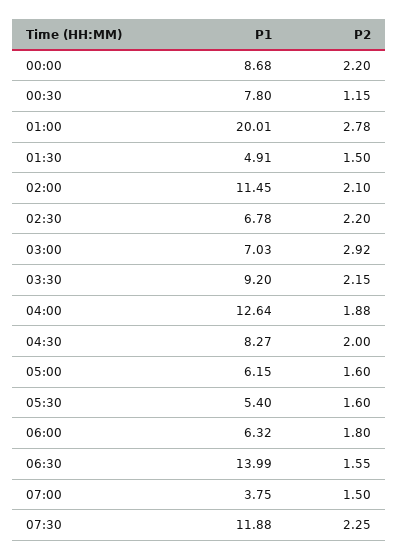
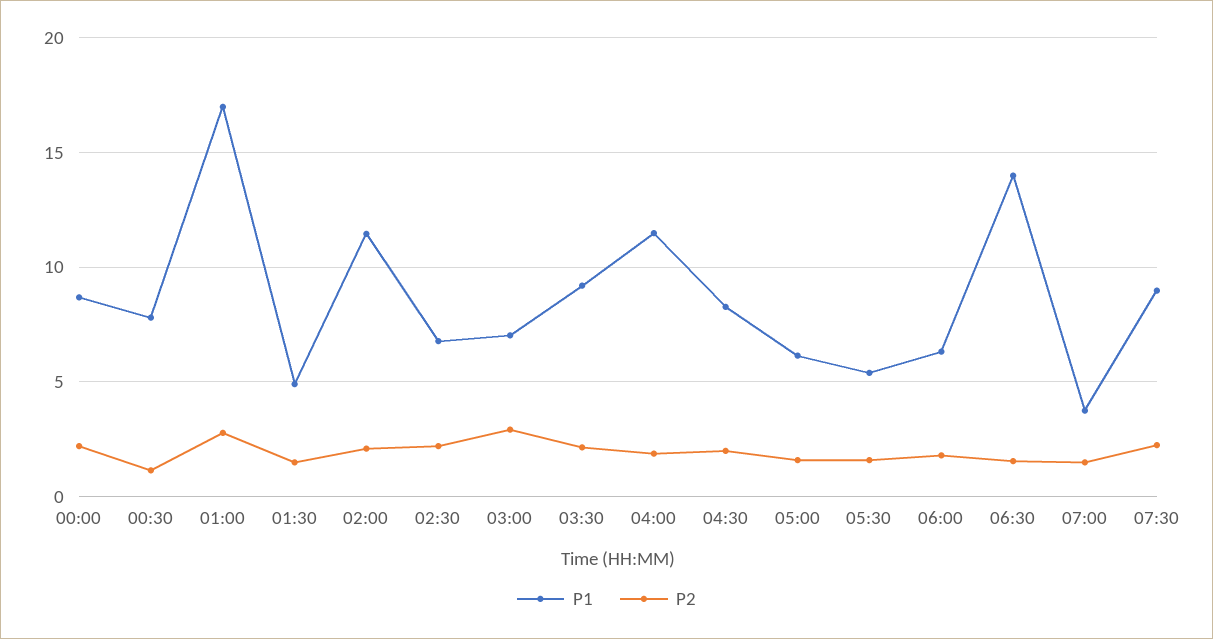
  {
    "P1": {
      "00:00": 8.68,
      "00:30": 7.8,
-     "01:00": 20.01,
+     "01:00": 17,
      "01:30": 4.91,
      "02:00": 11.45,
      "02:30": 6.78,
      "03:00": 7.03,
      "03:30": 9.2,
-     "04:00": 12.64,
+     "04:00": 11.5,
      "04:30": 8.27,
      "05:00": 6.15,
      "05:30": 5.4,
      "06:00": 6.32,
      "06:30": 13.99,
      "07:00": 3.75,
-     "07:30": 11.88
+     "07:30": 9
    },
    "P2": {
      "00:00": 2.2,
      "00:30": 1.15,
      "01:00": 2.78,
      "01:30": 1.5,
      "02:00": 2.1,
      "02:30": 2.2,
      "03:00": 2.92,
      "03:30": 2.15,
      "04:00": 1.88,
      "04:30": 2,
      "05:00": 1.6,
      "05:30": 1.6,
      "06:00": 1.8,
      "06:30": 1.55,
      "07:00": 1.5,
      "07:30": 2.25
    }
  }

